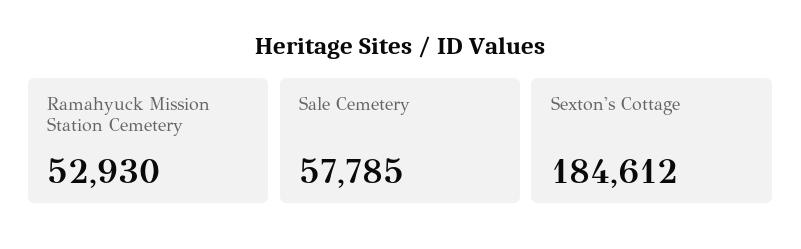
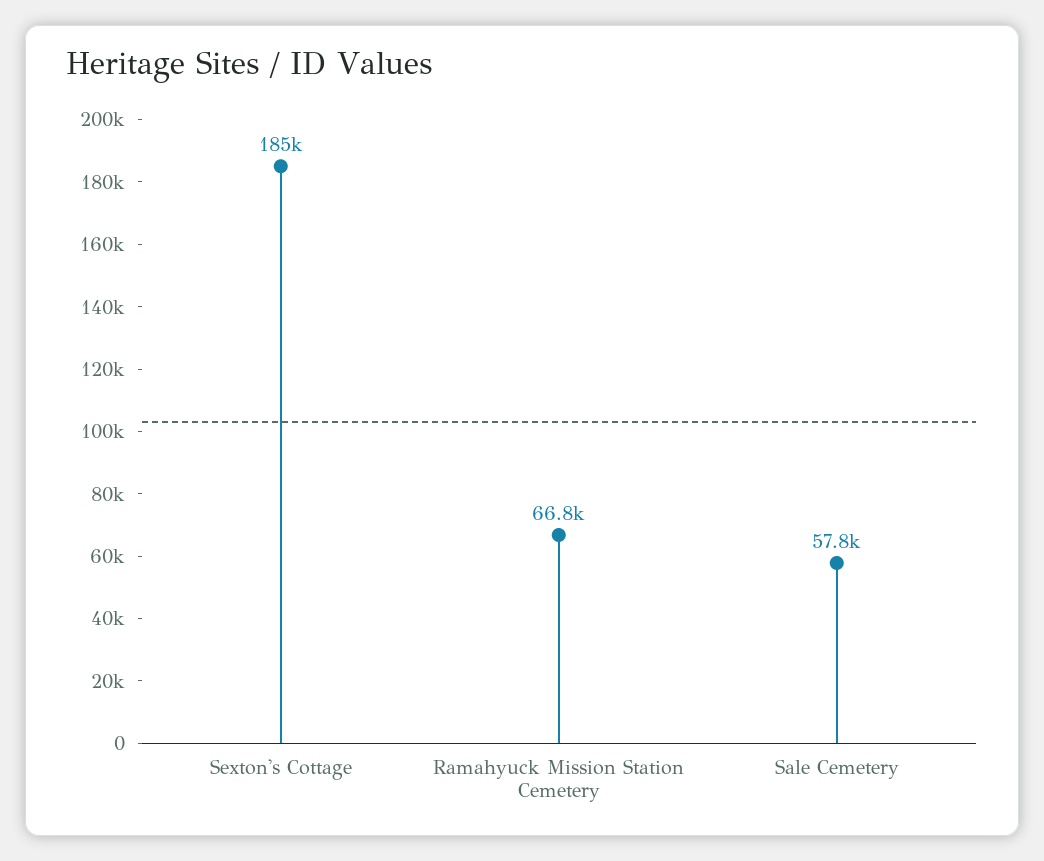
  {
-   "Ramahyuck Mission Station Cemetery": 52930,
+   "Ramahyuck Mission Station Cemetery": 66800,
    "Sale Cemetery": 57785,
    "Sexton's Cottage": 184612
  }

